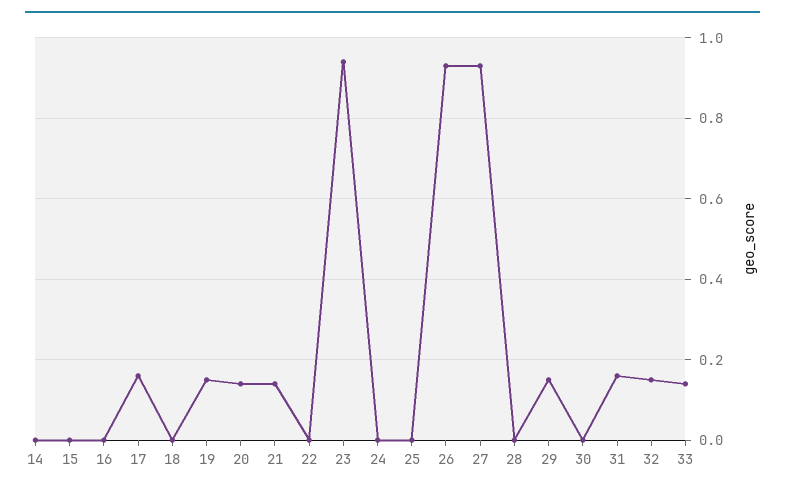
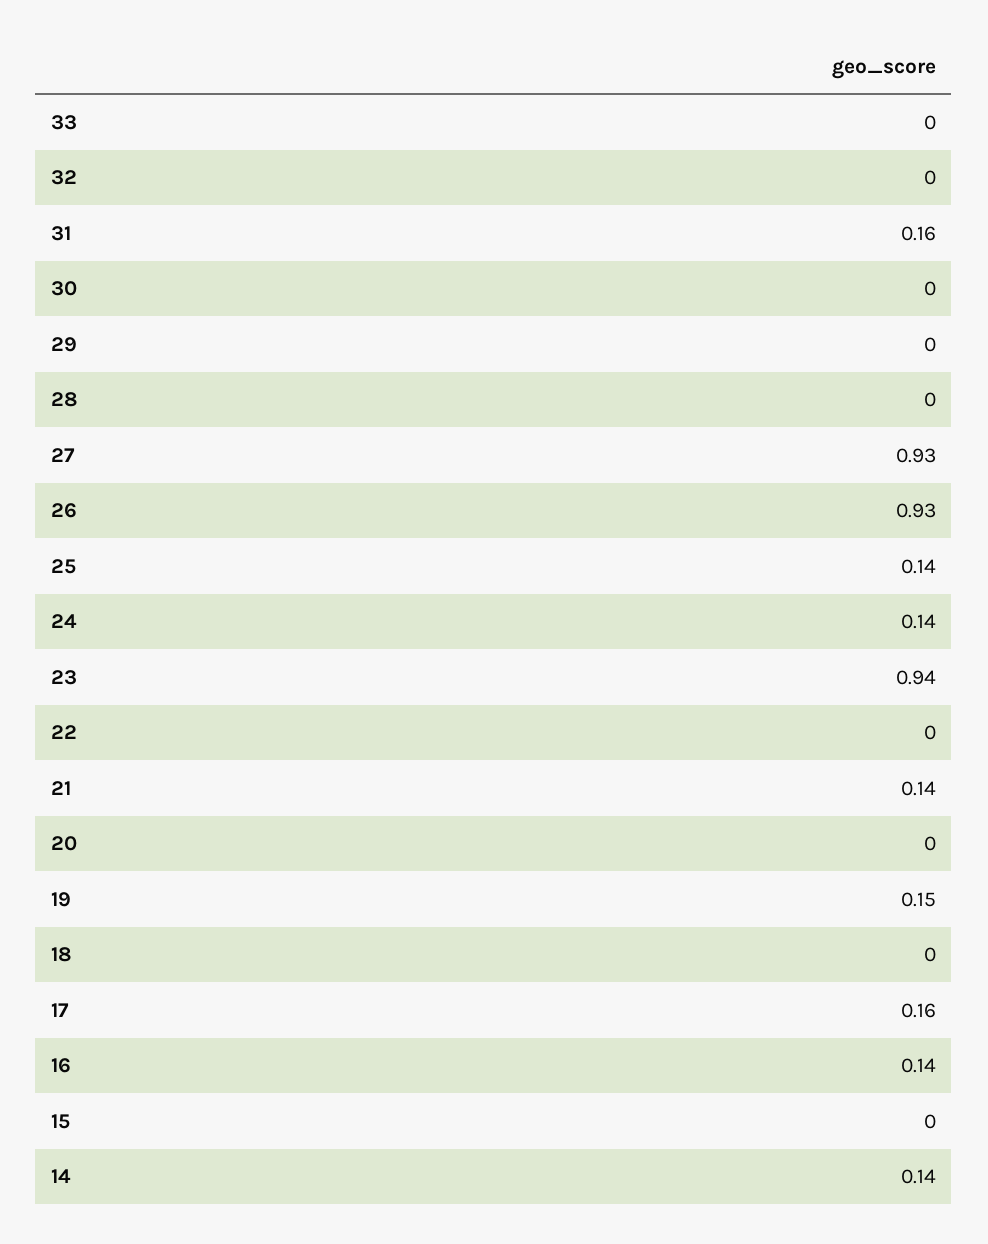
  {
-   "14": 0,
+   "14": 0.14,
    "15": 0,
-   "16": 0,
+   "16": 0.14,
    "17": 0.16,
    "18": 0,
    "19": 0.15,
-   "20": 0.15,
+   "20": 0,
    "21": 0.14,
    "22": 0,
    "23": 0.94,
-   "24": 0,
+   "24": 0.14,
-   "25": 0,
+   "25": 0.14,
    "26": 0.93,
    "27": 0.93,
    "28": 0,
-   "29": 0.15,
+   "29": 0,
    "30": 0,
    "31": 0.16,
-   "32": 0.15,
+   "32": 0,
-   "33": 0.15
+   "33": 0
  }

